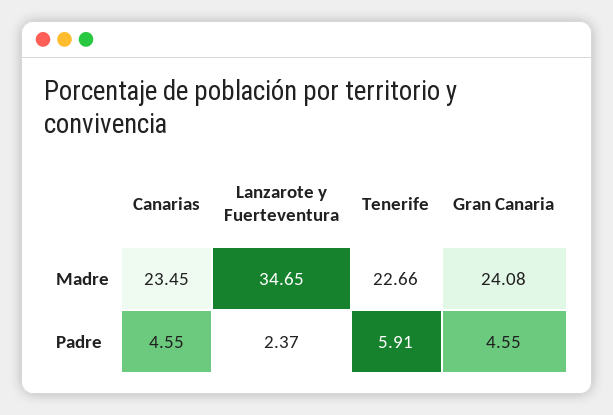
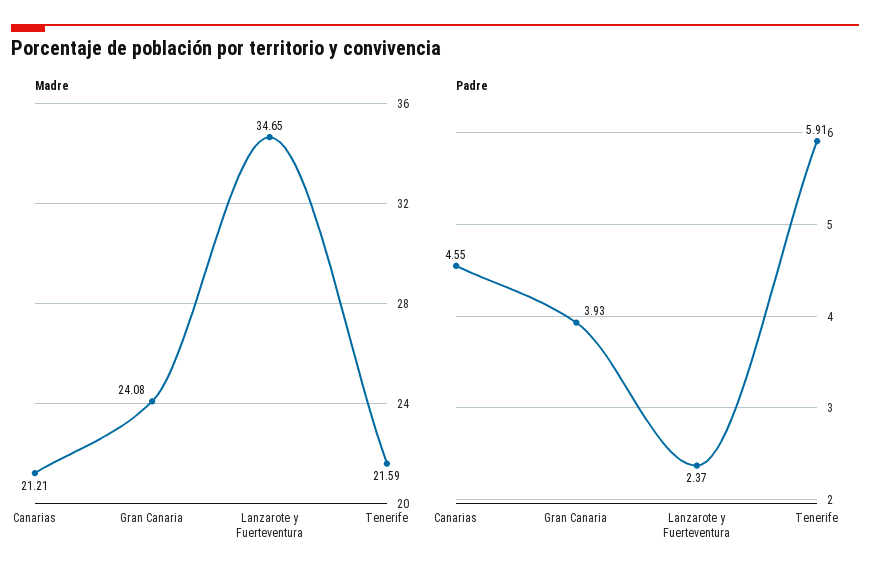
  {
    "Madre": {
-     "Canarias": 23.45,
+     "Canarias": 21.21,
      "Lanzarote y Fuerteventura": 34.65,
-     "Tenerife": 22.66,
+     "Tenerife": 21.59,
      "Gran Canaria": 24.08
    },
    "Padre": {
      "Canarias": 4.55,
      "Lanzarote y Fuerteventura": 2.37,
      "Tenerife": 5.91,
-     "Gran Canaria": 4.55
+     "Gran Canaria": 3.93
    }
  }

